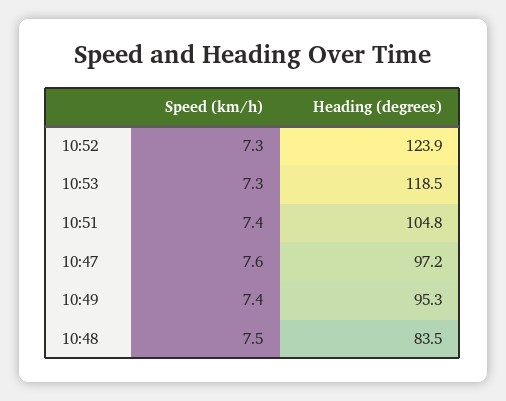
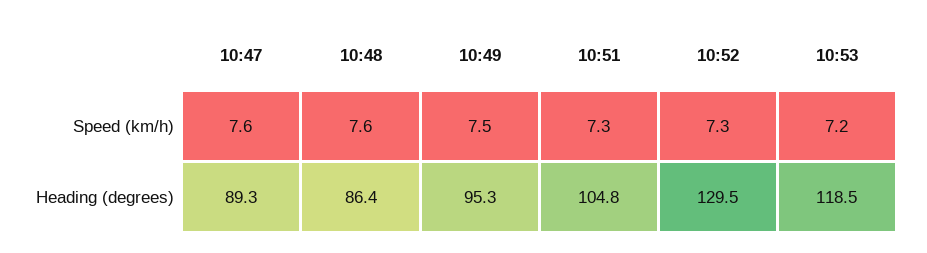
  {
    "Speed (km/h)": {
      "10:52": 7.3,
-     "10:53": 7.3,
+     "10:53": 7.2,
-     "10:51": 7.4,
+     "10:51": 7.3,
      "10:47": 7.6,
-     "10:49": 7.4,
+     "10:49": 7.5,
-     "10:48": 7.5
+     "10:48": 7.6
    },
    "Heading (degrees)": {
-     "10:52": 123.9,
+     "10:52": 129.5,
      "10:53": 118.5,
      "10:51": 104.8,
-     "10:47": 97.2,
+     "10:47": 89.3,
      "10:49": 95.3,
-     "10:48": 83.5
+     "10:48": 86.4
    }
  }

